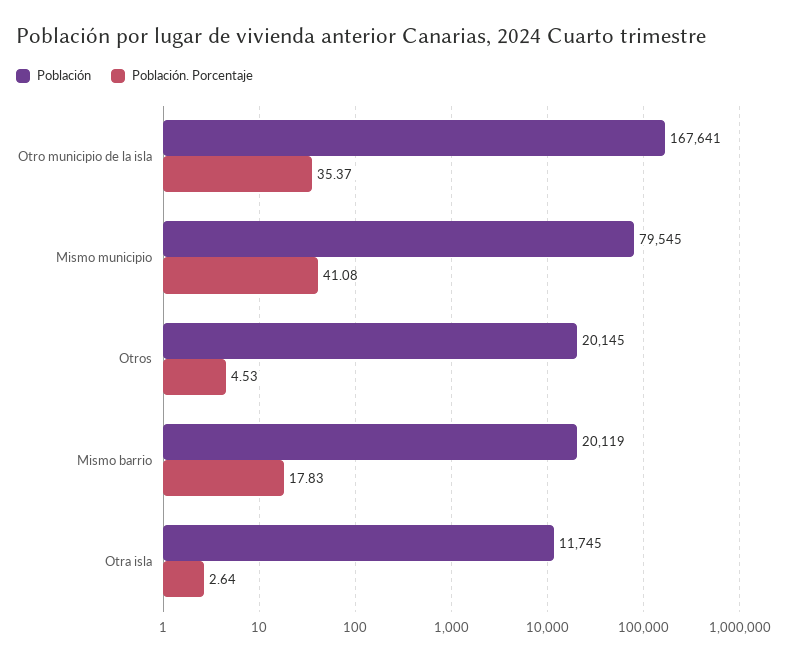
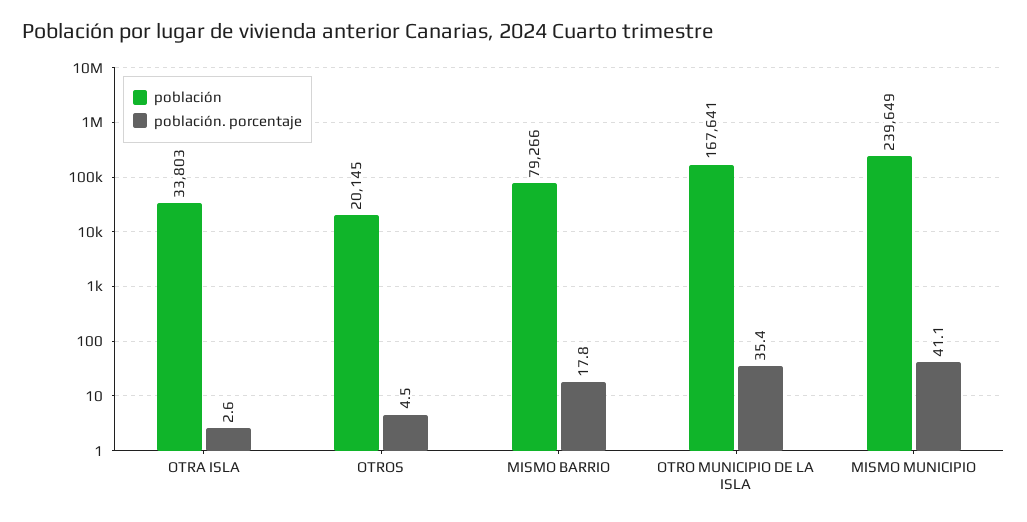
  {
    "Población": {
      "Otro municipio de la isla": 167641,
-     "Mismo municipio": 79545,
+     "Mismo municipio": 239649,
      "Otros": 20145,
-     "Mismo barrio": 20119,
+     "Mismo barrio": 79266,
-     "Otra isla": 11745
+     "Otra isla": 33803
    },
    "Población. Porcentaje": {
      "Otro municipio de la isla": 35.37,
      "Mismo municipio": 41.08,
      "Otros": 4.53,
      "Mismo barrio": 17.83,
      "Otra isla": 2.64
    }
  }

